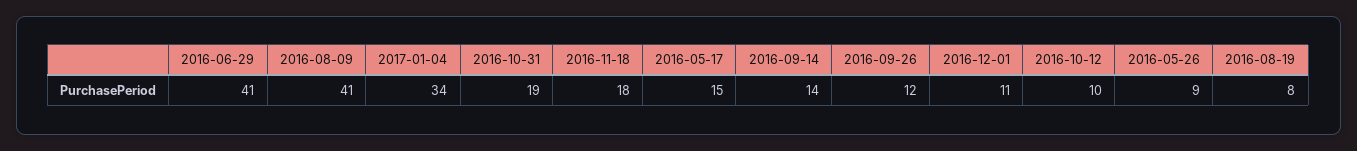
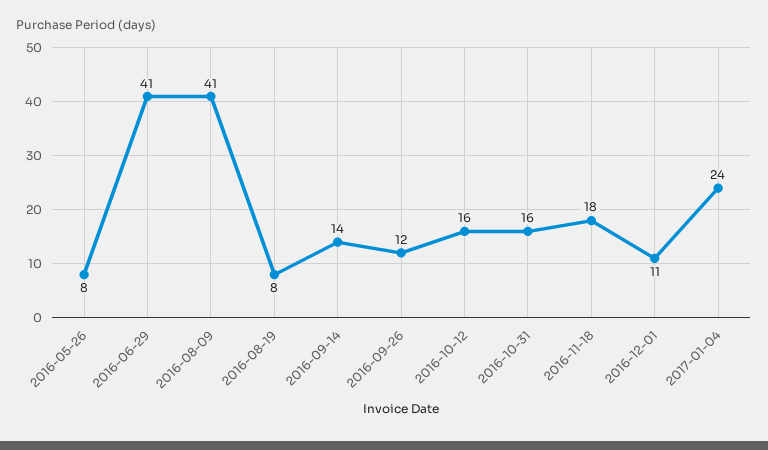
  {
    "2016-06-29": 41,
    "2016-08-09": 41,
-   "2017-01-04": 34,
+   "2017-01-04": 24,
-   "2016-10-31": 19,
+   "2016-10-31": 16,
    "2016-11-18": 18,
-   "2016-05-17": 15,
    "2016-09-14": 14,
    "2016-09-26": 12,
    "2016-12-01": 11,
-   "2016-10-12": 10,
+   "2016-10-12": 16,
-   "2016-05-26": 9,
+   "2016-05-26": 8,
    "2016-08-19": 8
  }

